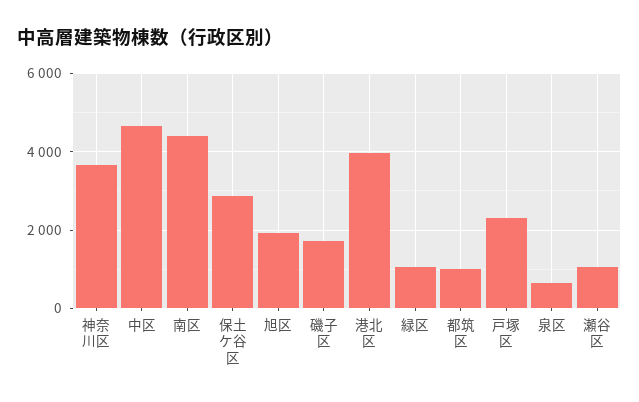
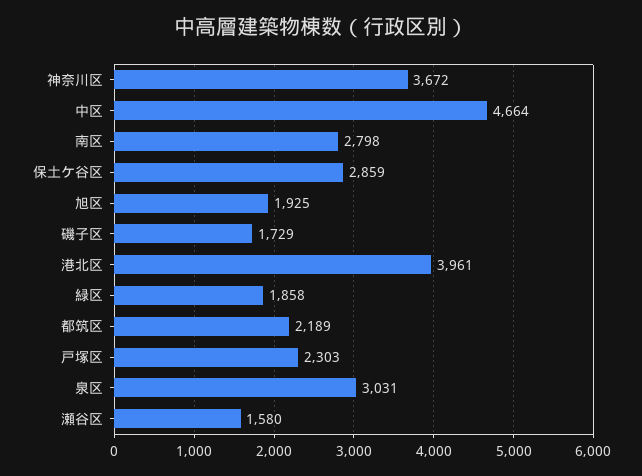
  {
    "神奈川区": 3672,
    "中区": 4664,
-   "南区": 4400,
+   "南区": 2798,
    "保土ケ谷区": 2859,
    "旭区": 1925,
    "磯子区": 1729,
    "港北区": 3961,
-   "緑区": 1000,
+   "緑区": 1858,
-   "都筑区": 1000,
+   "都筑区": 2189,
    "戸塚区": 2303,
-   "泉区": 600,
+   "泉区": 3031,
-   "瀬谷区": 1000
+   "瀬谷区": 1580
  }

